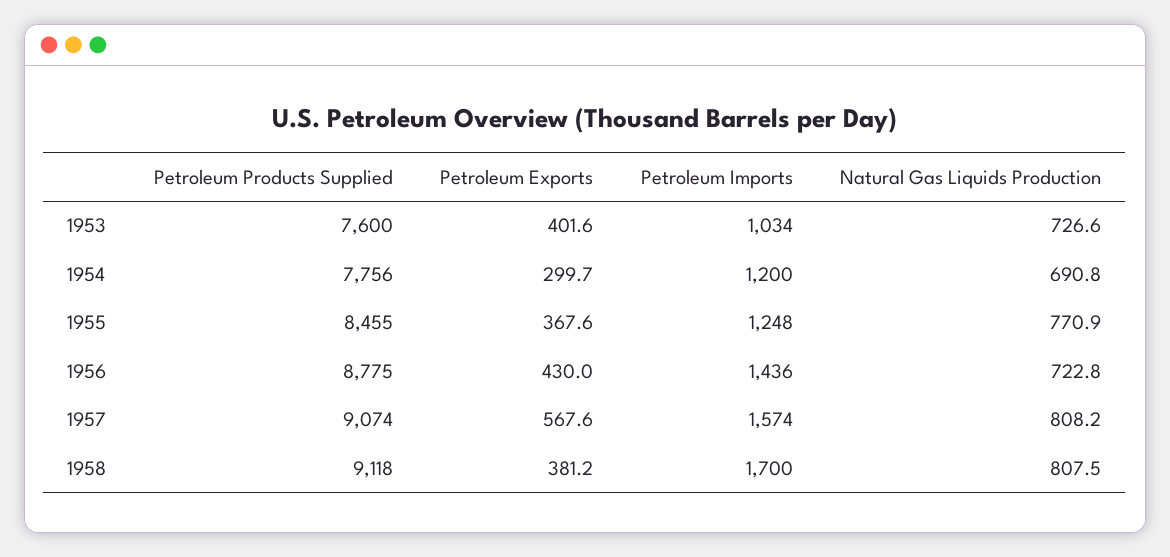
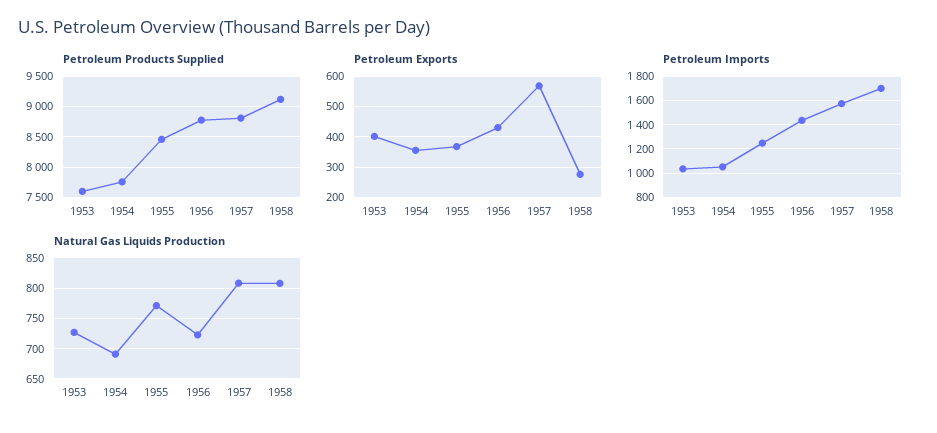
  {
    "Petroleum Products Supplied": {
      "1953": 7600,
      "1954": 7756,
      "1955": 8455,
      "1956": 8775,
-     "1957": 9074,
+     "1957": 8800,
      "1958": 9118
    },
    "Petroleum Exports": {
      "1953": 401.6,
-     "1954": 299.7,
+     "1954": 360,
      "1955": 367.6,
      "1956": 430,
      "1957": 567.6,
-     "1958": 381.2
+     "1958": 280
    },
    "Petroleum Imports": {
      "1953": 1034,
-     "1954": 1200,
+     "1954": 1050,
      "1955": 1248,
      "1956": 1436,
      "1957": 1574,
      "1958": 1700
    },
    "Natural Gas Liquids Production": {
      "1953": 726.6,
      "1954": 690.8,
      "1955": 770.9,
      "1956": 722.8,
      "1957": 808.2,
      "1958": 807.5
    }
  }

